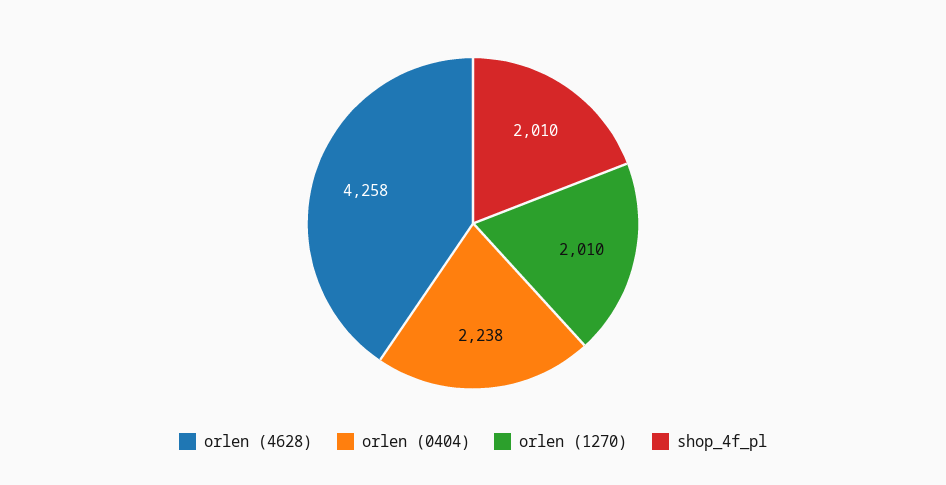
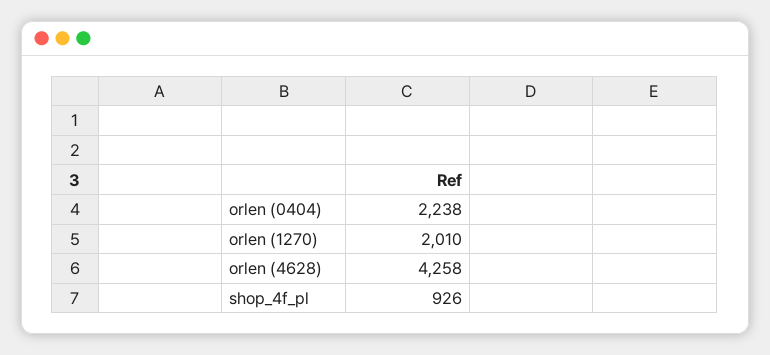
  {
    "orlen (4628)": 4258,
    "orlen (0404)": 2238,
    "orlen (1270)": 2010,
-   "shop_4f_pl": 2010
+   "shop_4f_pl": 926
  }

